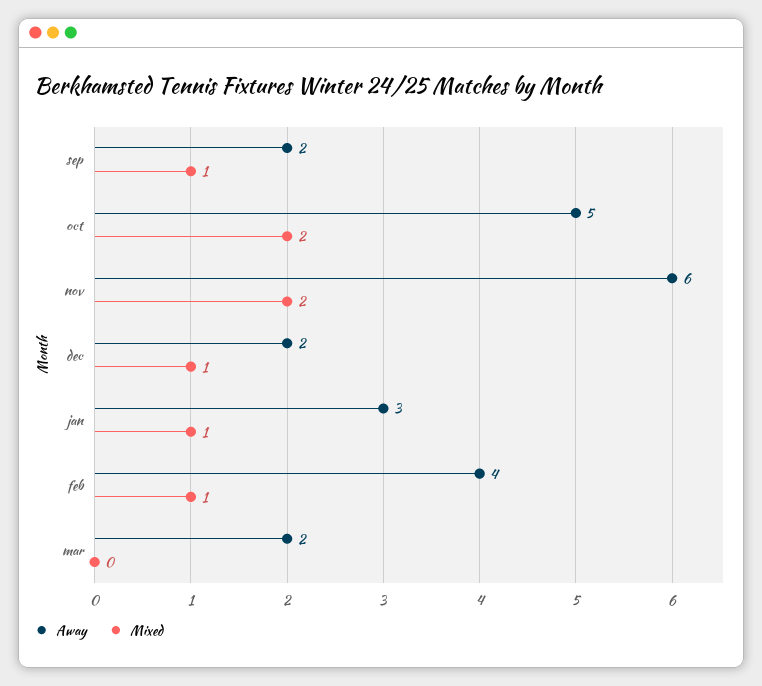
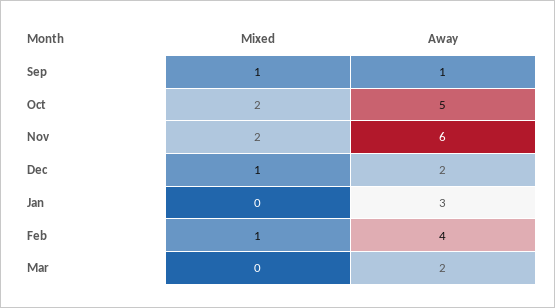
  {
    "Away": {
-     "sep": 2,
+     "sep": 1,
      "oct": 5,
      "nov": 6,
      "dec": 2,
      "jan": 3,
      "feb": 4,
      "mar": 2
    },
    "Mixed": {
      "sep": 1,
      "oct": 2,
      "nov": 2,
      "dec": 1,
-     "jan": 1,
+     "jan": 0,
      "feb": 1,
      "mar": 0
    }
  }

